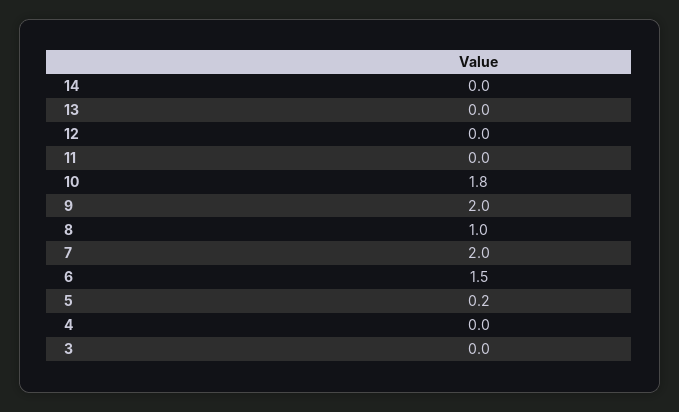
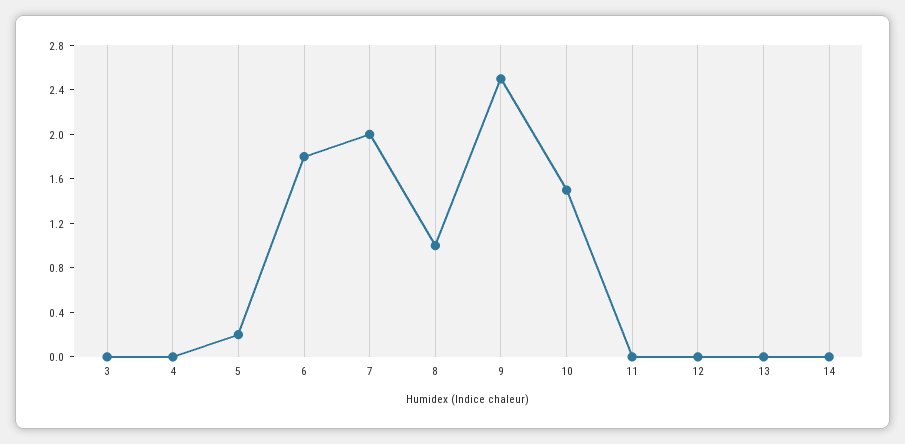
  {
    "14": 0,
    "13": 0,
    "12": 0,
    "11": 0,
-   "10": 1.8,
+   "10": 1.5,
-   "9": 2,
+   "9": 2.5,
    "8": 1,
    "7": 2,
-   "6": 1.5,
+   "6": 1.8,
    "5": 0.2,
    "4": 0,
    "3": 0
  }

